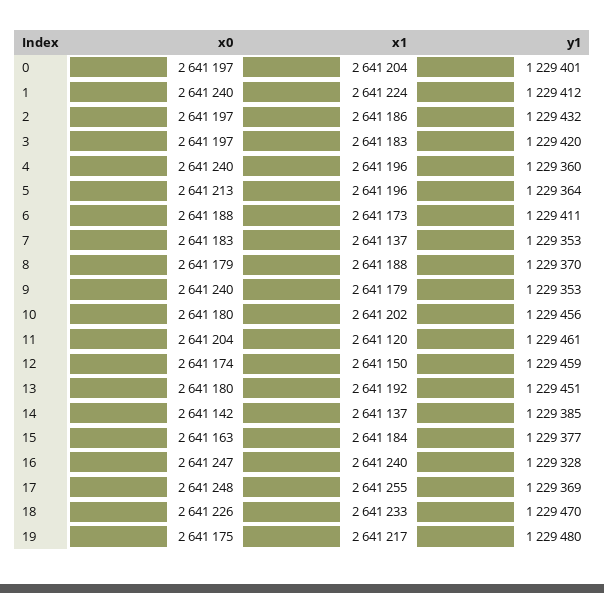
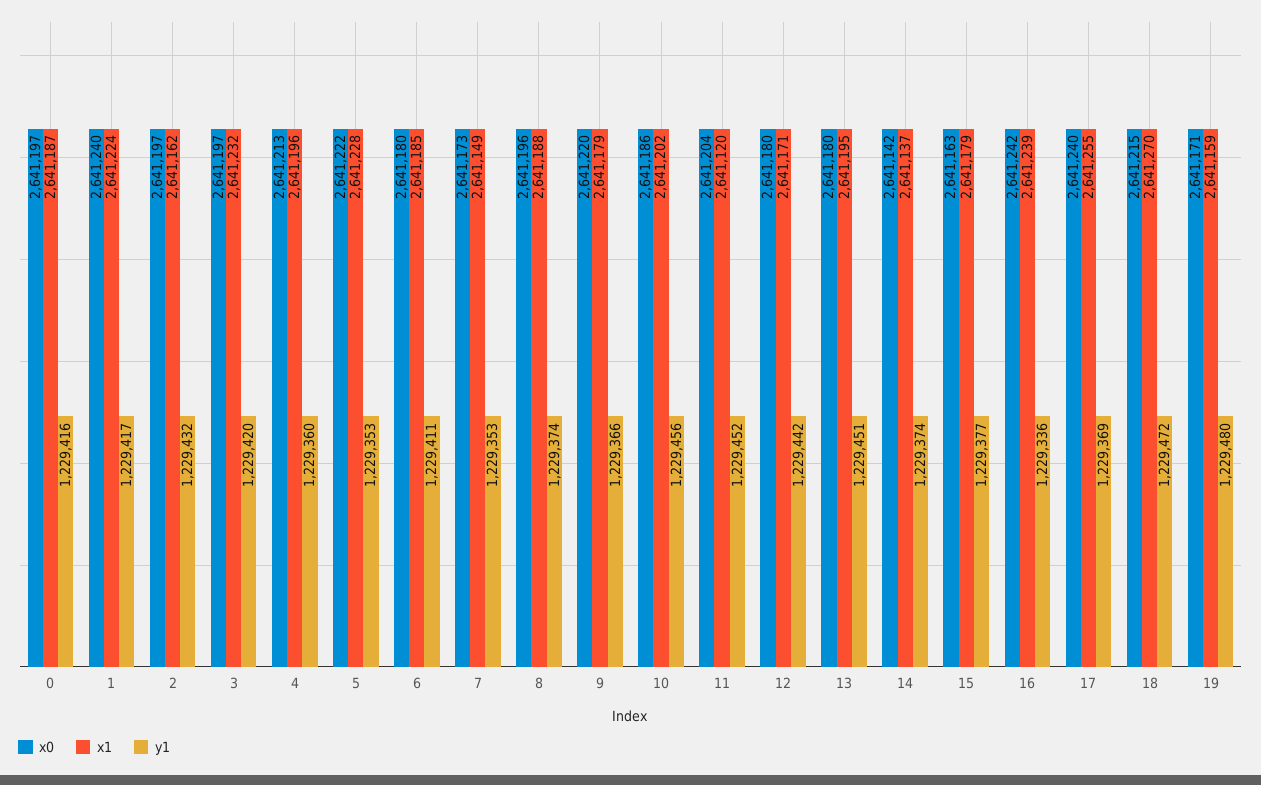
  {
    "x0": {
      "0": 2641197,
      "1": 2641240,
      "2": 2641197,
      "3": 2641197,
-     "4": 2641240,
+     "4": 2641213,
-     "5": 2641213,
+     "5": 2641222,
-     "6": 2641188,
+     "6": 2641180,
-     "7": 2641183,
+     "7": 2641173,
-     "8": 2641179,
+     "8": 2641196,
-     "9": 2641240,
+     "9": 2641220,
-     "10": 2641180,
+     "10": 2641186,
      "11": 2641204,
-     "12": 2641174,
+     "12": 2641180,
      "13": 2641180,
      "14": 2641142,
      "15": 2641163,
-     "16": 2641247,
+     "16": 2641242,
-     "17": 2641248,
+     "17": 2641240,
-     "18": 2641226,
+     "18": 2641215,
-     "19": 2641175
+     "19": 2641171
    },
    "x1": {
-     "0": 2641204,
+     "0": 2641187,
      "1": 2641224,
-     "2": 2641186,
+     "2": 2641162,
-     "3": 2641183,
+     "3": 2641232,
      "4": 2641196,
-     "5": 2641196,
+     "5": 2641228,
-     "6": 2641173,
+     "6": 2641185,
-     "7": 2641137,
+     "7": 2641149,
      "8": 2641188,
      "9": 2641179,
      "10": 2641202,
      "11": 2641120,
-     "12": 2641150,
+     "12": 2641171,
-     "13": 2641192,
+     "13": 2641195,
      "14": 2641137,
-     "15": 2641184,
+     "15": 2641179,
-     "16": 2641240,
+     "16": 2641239,
      "17": 2641255,
-     "18": 2641233,
+     "18": 2641270,
-     "19": 2641217
+     "19": 2641159
    },
    "y1": {
-     "0": 1229401,
+     "0": 1229416,
-     "1": 1229412,
+     "1": 1229417,
      "2": 1229432,
      "3": 1229420,
      "4": 1229360,
-     "5": 1229364,
+     "5": 1229353,
      "6": 1229411,
      "7": 1229353,
-     "8": 1229370,
+     "8": 1229374,
-     "9": 1229353,
+     "9": 1229366,
      "10": 1229456,
-     "11": 1229461,
+     "11": 1229452,
-     "12": 1229459,
+     "12": 1229442,
      "13": 1229451,
-     "14": 1229385,
+     "14": 1229374,
      "15": 1229377,
-     "16": 1229328,
+     "16": 1229336,
      "17": 1229369,
-     "18": 1229470,
+     "18": 1229472,
      "19": 1229480
    }
  }

